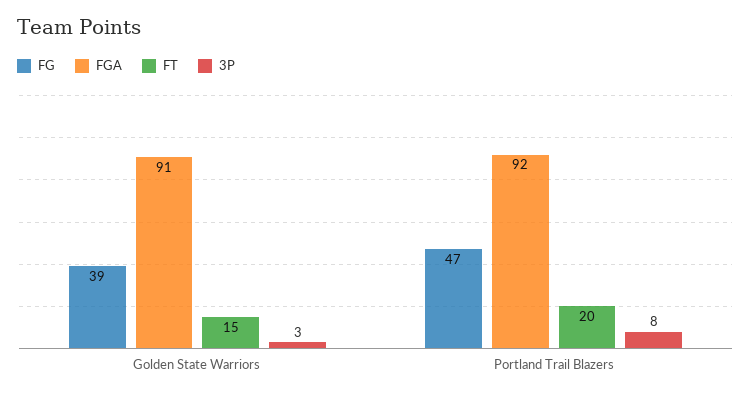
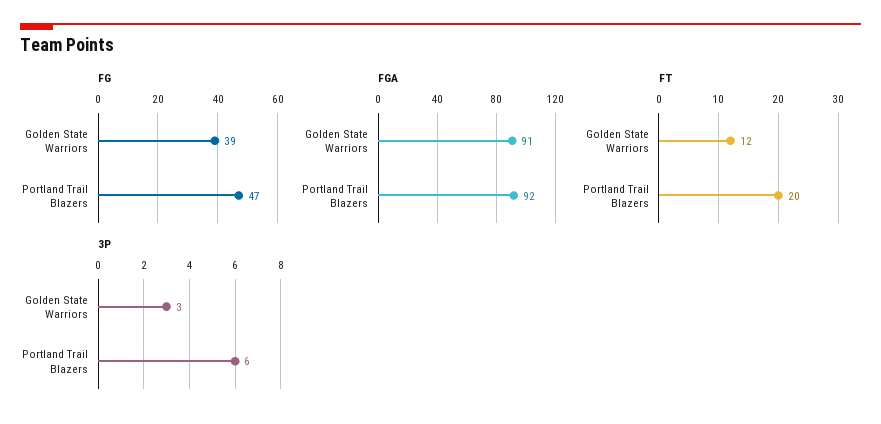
  {
    "FG": {
      "Golden State Warriors": 39,
      "Portland Trail Blazers": 47
    },
    "FGA": {
      "Golden State Warriors": 91,
      "Portland Trail Blazers": 92
    },
    "FT": {
-     "Golden State Warriors": 15,
+     "Golden State Warriors": 12,
      "Portland Trail Blazers": 20
    },
    "3P": {
      "Golden State Warriors": 3,
-     "Portland Trail Blazers": 8
+     "Portland Trail Blazers": 6
    }
  }

